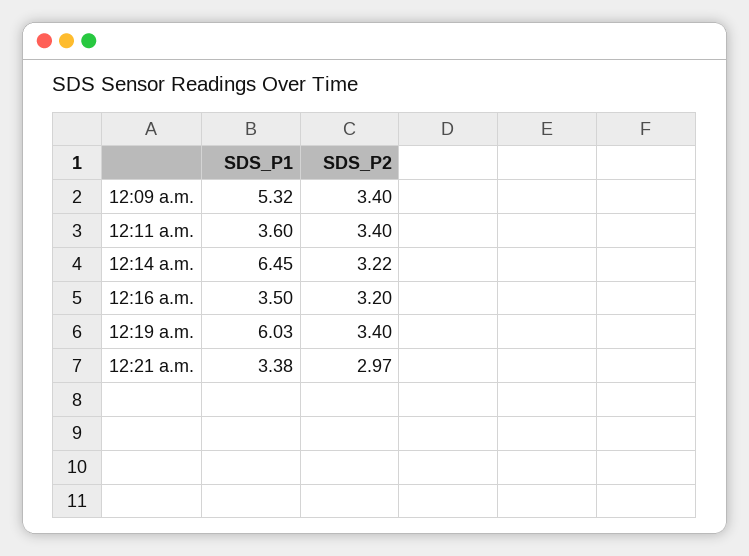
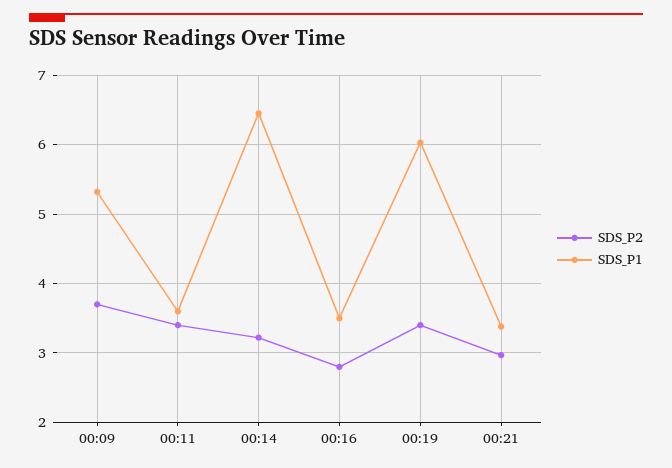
  {
    "SDS_P1": {
      "12:09 a.m.": 5.32,
      "12:11 a.m.": 3.6,
      "12:14 a.m.": 6.45,
      "12:16 a.m.": 3.5,
      "12:19 a.m.": 6.03,
      "12:21 a.m.": 3.38
    },
    "SDS_P2": {
-     "12:09 a.m.": 3.4,
+     "12:09 a.m.": 3.7,
      "12:11 a.m.": 3.4,
      "12:14 a.m.": 3.22,
-     "12:16 a.m.": 3.2,
+     "12:16 a.m.": 2.8,
      "12:19 a.m.": 3.4,
      "12:21 a.m.": 2.97
    }
  }

